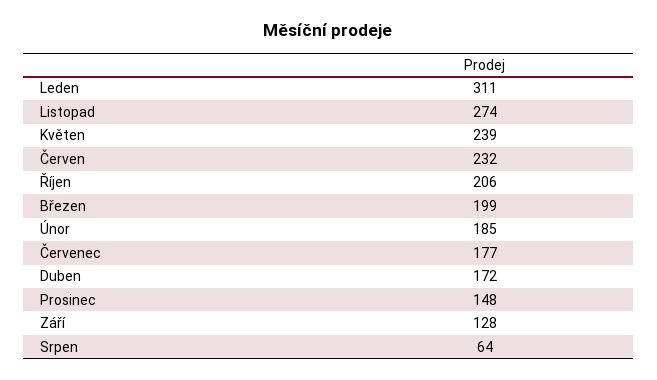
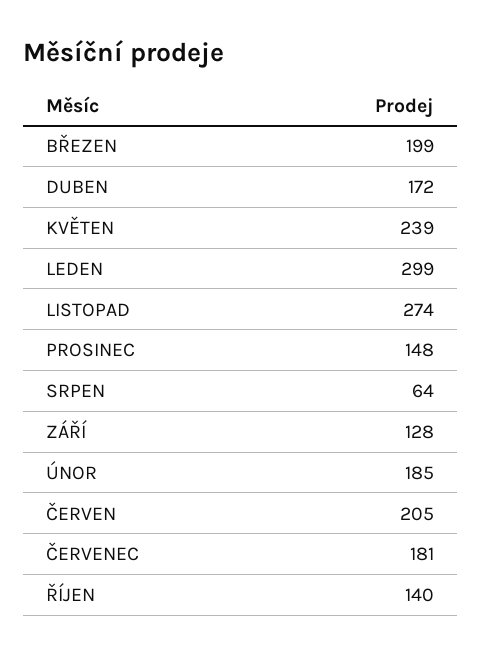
  {
-   "Leden": 311,
+   "Leden": 299,
    "Listopad": 274,
    "Květen": 239,
-   "Červen": 232,
+   "Červen": 205,
-   "Říjen": 206,
+   "Říjen": 140,
    "Březen": 199,
    "Únor": 185,
-   "Červenec": 177,
+   "Červenec": 181,
    "Duben": 172,
    "Prosinec": 148,
    "Září": 128,
    "Srpen": 64
  }

